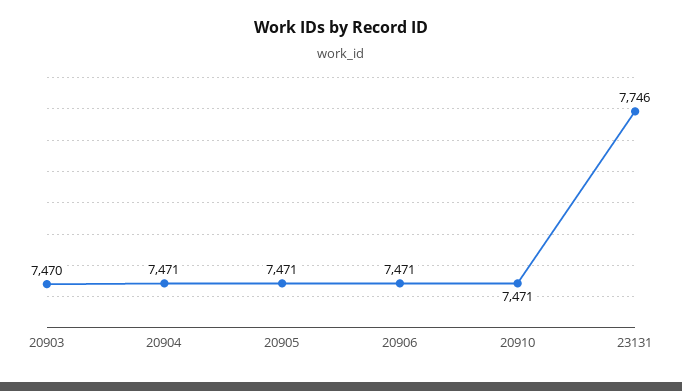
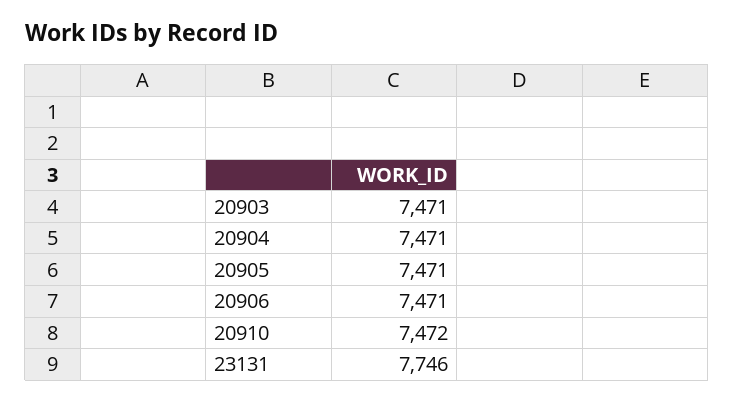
  {
-   "20903": 7470,
+   "20903": 7471,
    "20904": 7471,
    "20905": 7471,
    "20906": 7471,
-   "20910": 7471,
+   "20910": 7472,
    "23131": 7746
  }

